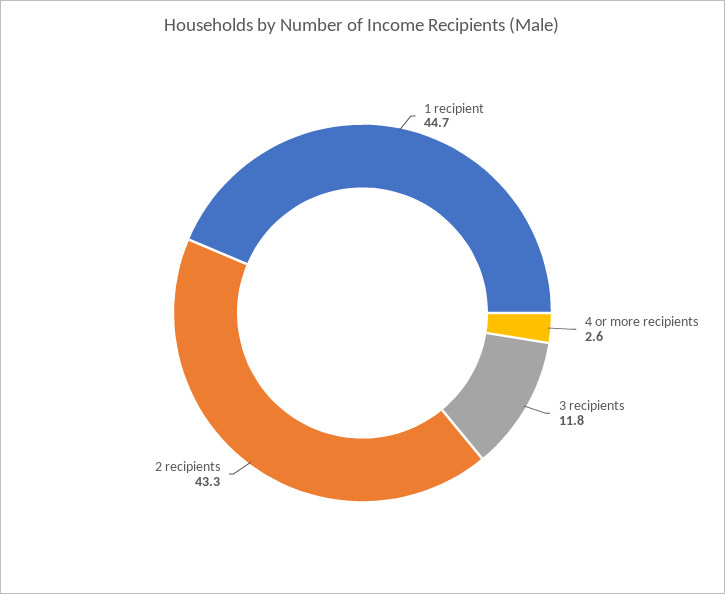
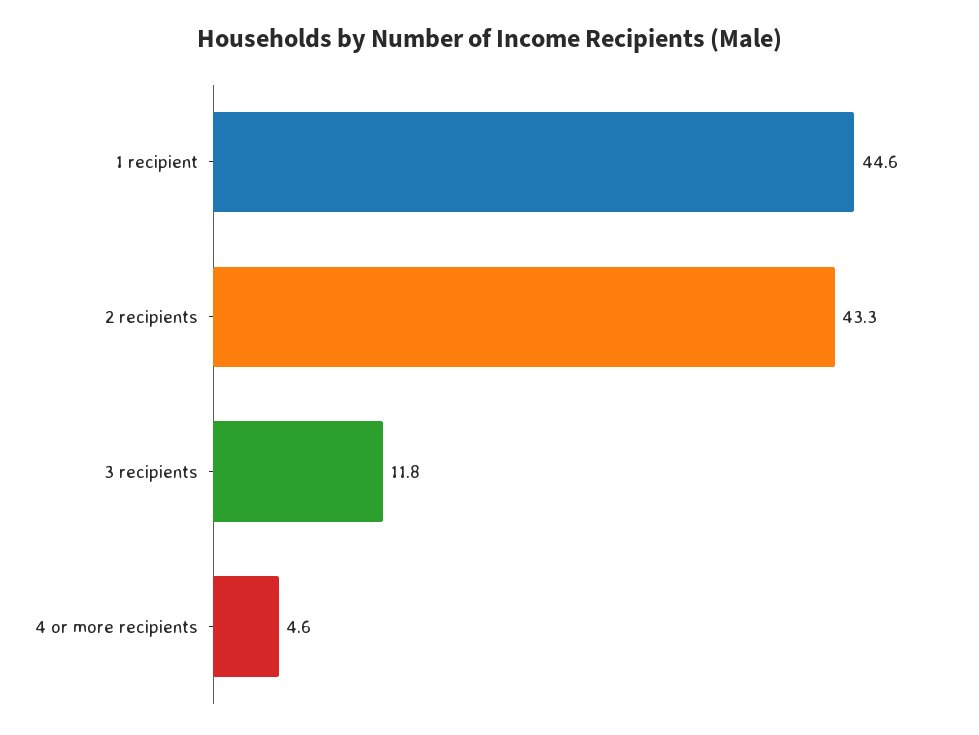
  {
-   "1 recipient": 44.7,
+   "1 recipient": 44.6,
-   "4 or more recipients": 2.6,
+   "4 or more recipients": 4.6,
    "3 recipients": 11.8,
    "2 recipients": 43.3
  }

